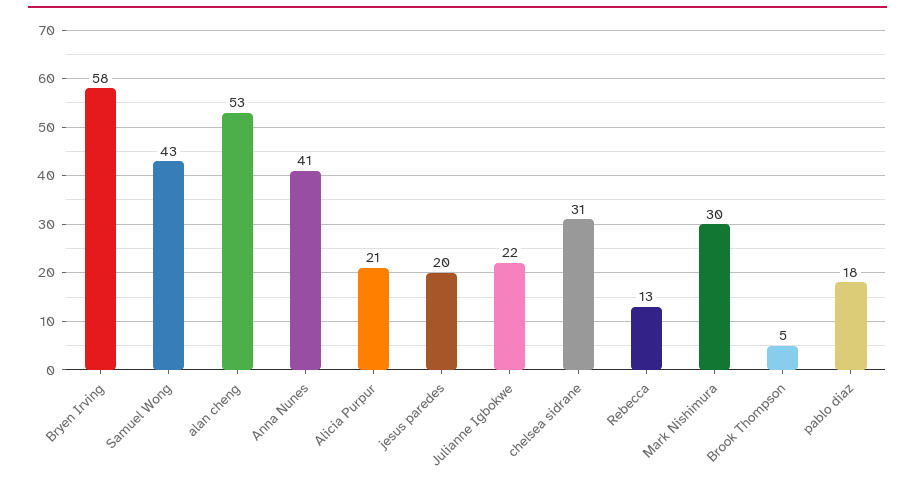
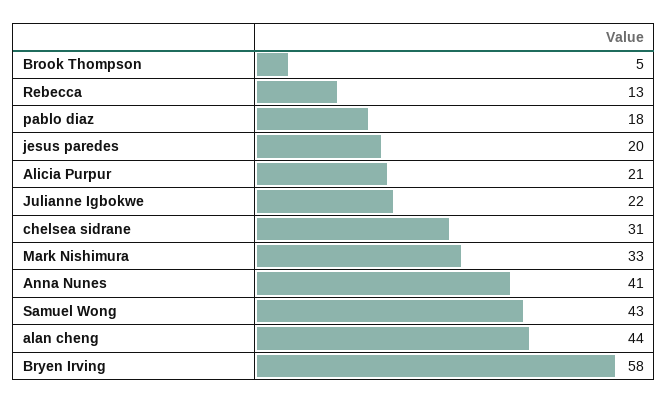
  {
    "Bryen Irving": 58,
    "Samuel Wong": 43,
-   "alan cheng": 53,
+   "alan cheng": 44,
    "Anna Nunes": 41,
    "Alicia Purpur": 21,
    "jesus paredes": 20,
    "Julianne Igbokwe": 22,
    "chelsea sidrane": 31,
    "Rebecca": 13,
-   "Mark Nishimura": 30,
+   "Mark Nishimura": 33,
    "Brook Thompson": 5,
    "pablo diaz": 18
  }

